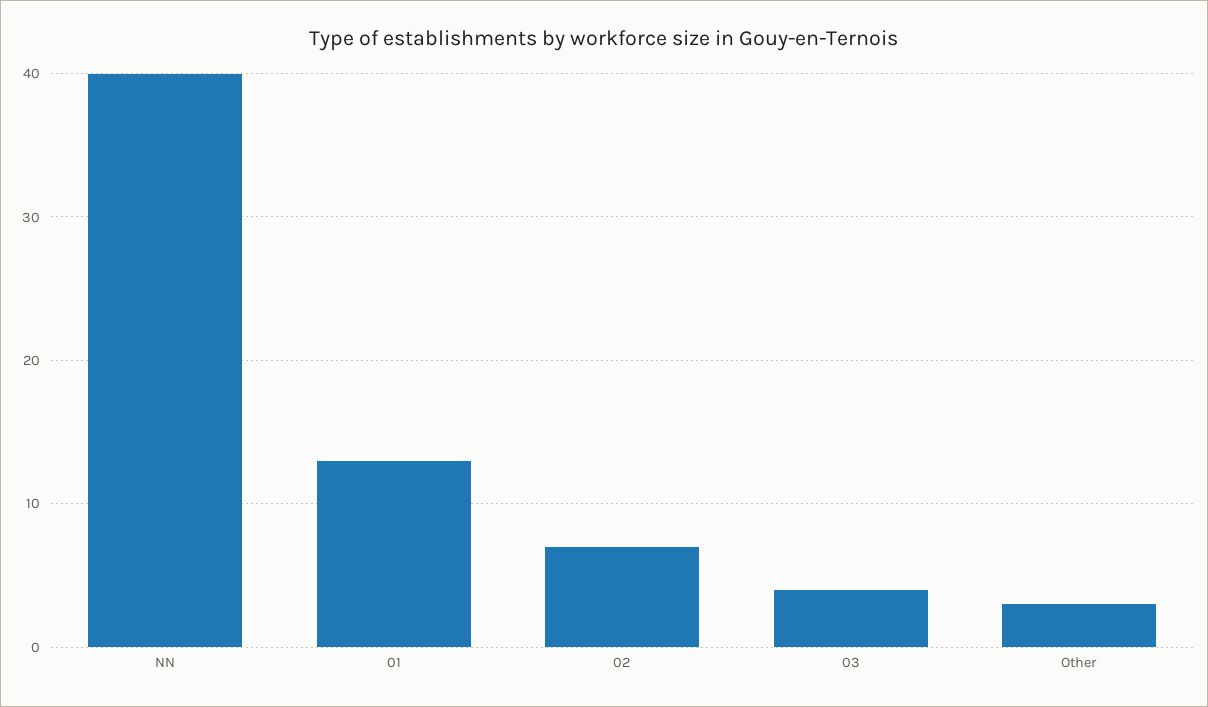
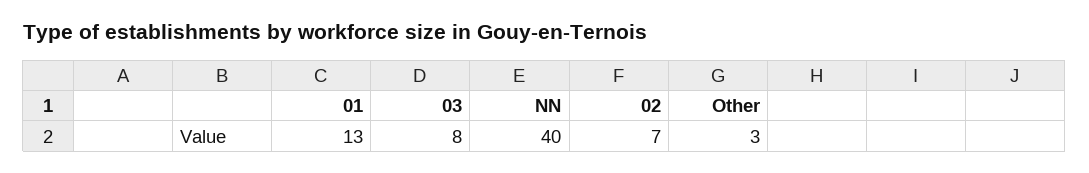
  {
    "NN": 40,
    "01": 13,
    "02": 7,
-   "03": 4,
+   "03": 8,
    "Other": 3
  }

